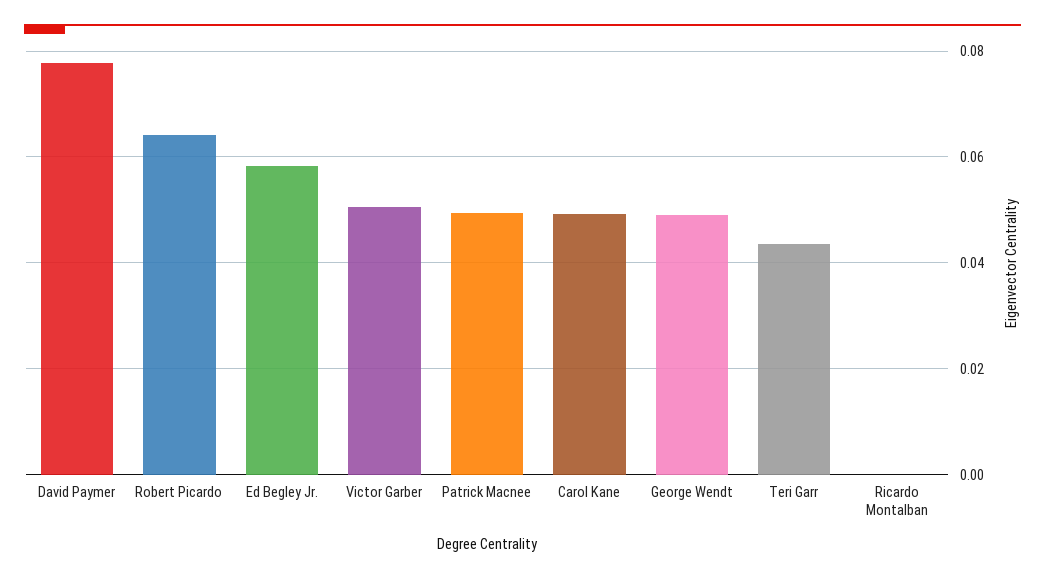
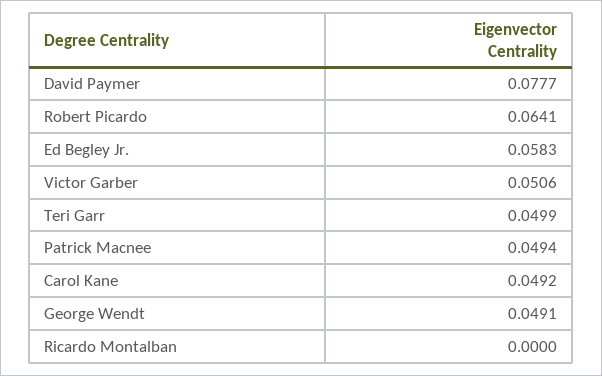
  {
    "David Paymer": 0.0777,
    "Robert Picardo": 0.0641,
    "Ed Begley Jr.": 0.0583,
    "Victor Garber": 0.0506,
    "Patrick Macnee": 0.0494,
    "Carol Kane": 0.0492,
    "George Wendt": 0.0491,
-   "Teri Garr": 0.044,
+   "Teri Garr": 0.0499,
    "Ricardo Montalban": 0
  }

